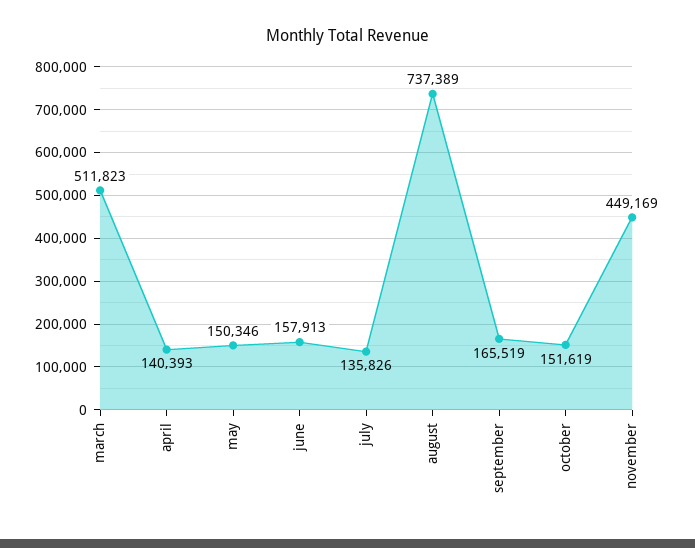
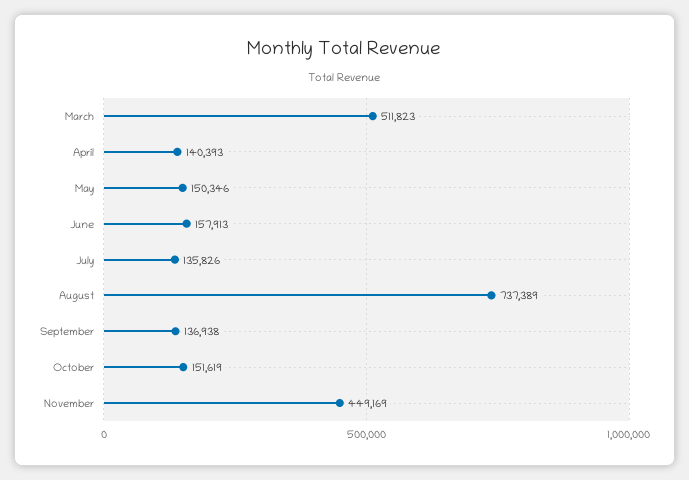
  {
    "march": 511823,
    "april": 140393,
    "may": 150346,
    "june": 157913,
    "july": 135826,
    "august": 737389,
-   "september": 165519,
+   "september": 136938,
    "october": 151619,
    "november": 449169
  }

